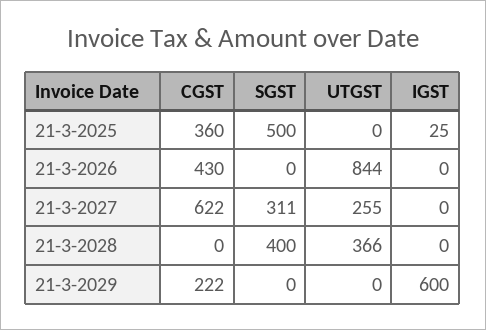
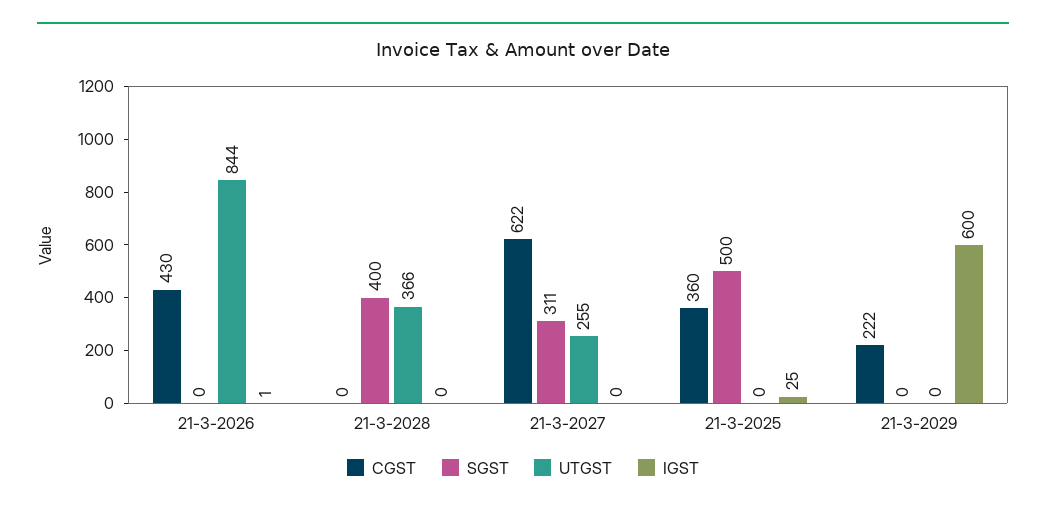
  {
    "CGST": {
      "21-3-2025": 360,
      "21-3-2026": 430,
      "21-3-2027": 622,
      "21-3-2028": 0,
      "21-3-2029": 222
    },
    "SGST": {
      "21-3-2025": 500,
      "21-3-2026": 0,
      "21-3-2027": 311,
      "21-3-2028": 400,
      "21-3-2029": 0
    },
    "UTGST": {
      "21-3-2025": 0,
      "21-3-2026": 844,
      "21-3-2027": 255,
      "21-3-2028": 366,
      "21-3-2029": 0
    },
    "IGST": {
      "21-3-2025": 25,
-     "21-3-2026": 0,
+     "21-3-2026": 1,
      "21-3-2027": 0,
      "21-3-2028": 0,
      "21-3-2029": 600
    }
  }

